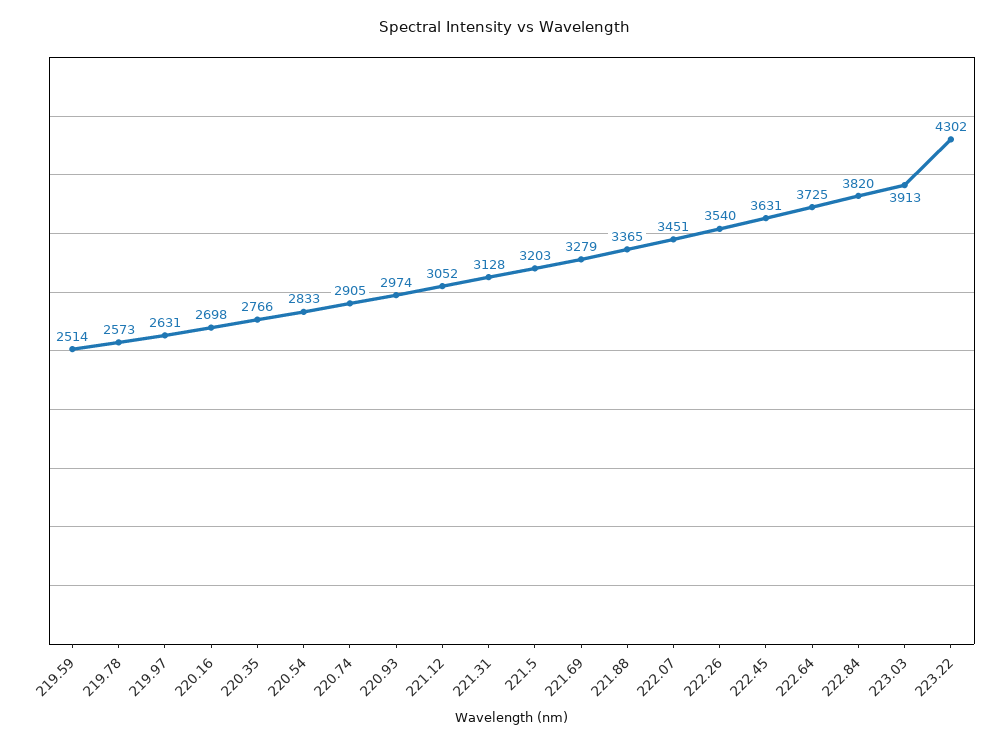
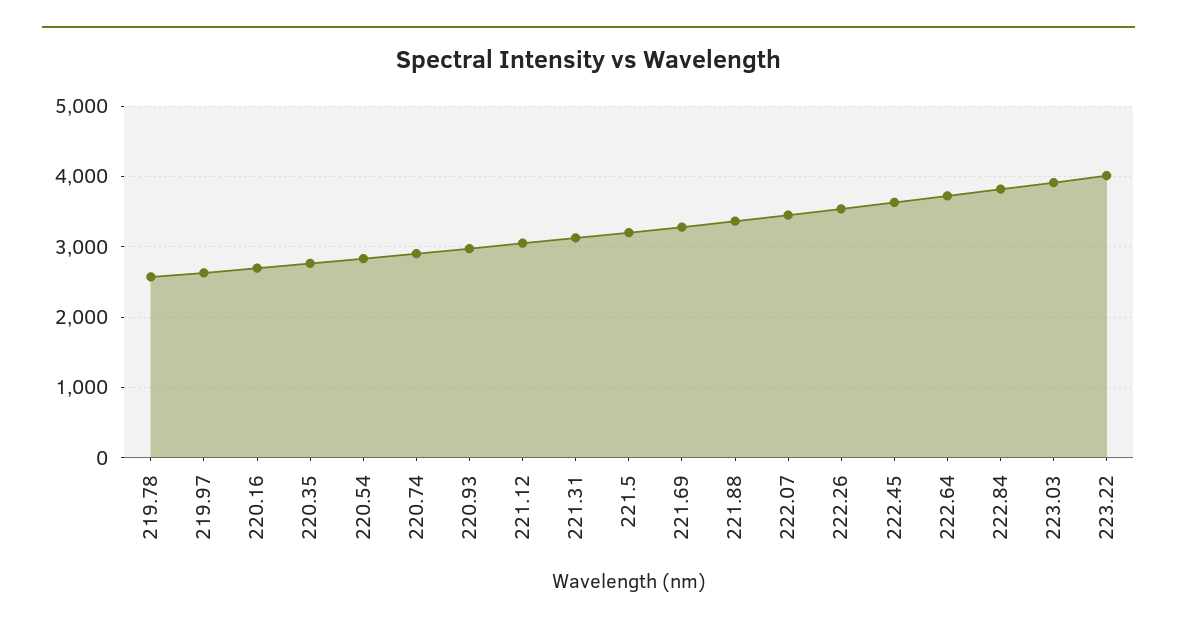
  {
-   "219.59": 2514,
    "219.78": 2573,
    "219.97": 2631,
    "220.16": 2698,
    "220.35": 2766,
    "220.54": 2833,
    "220.74": 2905,
    "220.93": 2974,
    "221.12": 3052,
    "221.31": 3128,
    "221.5": 3203,
    "221.69": 3279,
    "221.88": 3365,
    "222.07": 3451,
    "222.26": 3540,
    "222.45": 3631,
    "222.64": 3725,
    "222.84": 3820,
    "223.03": 3913,
-   "223.22": 4302
+   "223.22": 4000
  }

